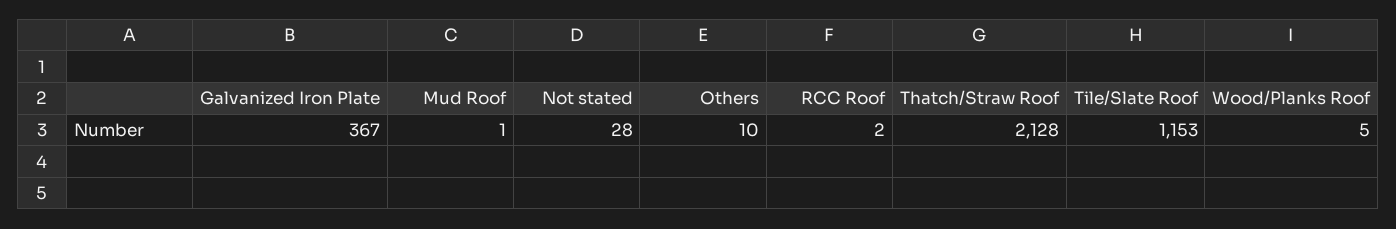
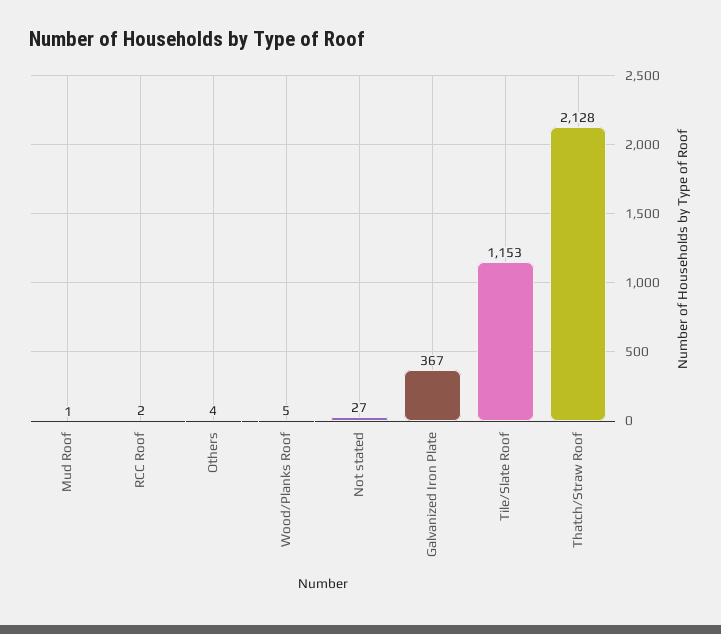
  {
    "Galvanized Iron Plate": 367,
    "Mud Roof": 1,
-   "Not stated": 28,
+   "Not stated": 27,
-   "Others": 10,
+   "Others": 4,
    "RCC Roof": 2,
    "Thatch/Straw Roof": 2128,
    "Tile/Slate Roof": 1153,
    "Wood/Planks Roof": 5
  }

